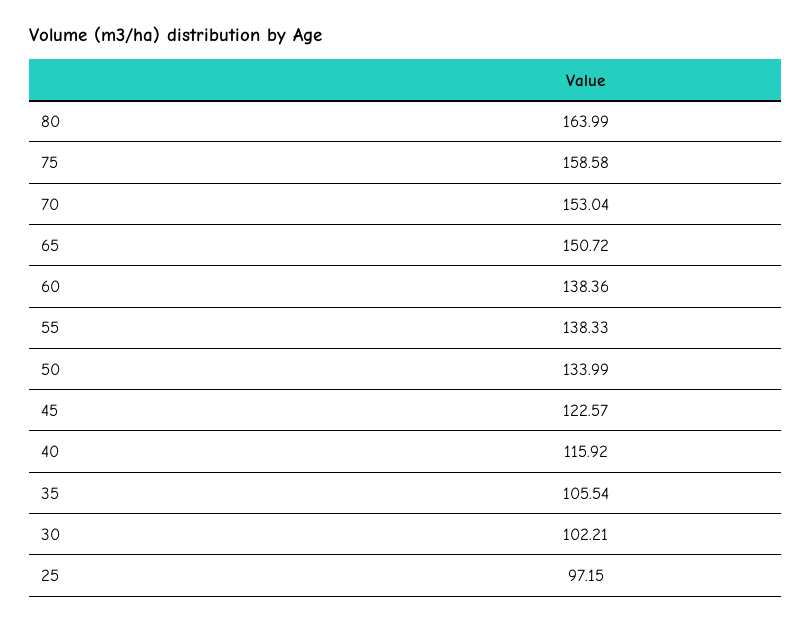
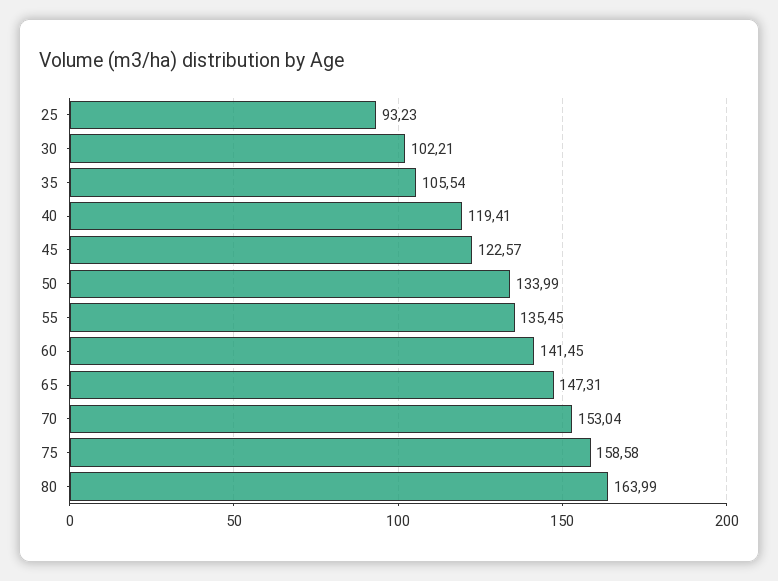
  {
    "80": 163.99,
    "75": 158.58,
    "70": 153.04,
-   "65": 150.72,
+   "65": 147.31,
-   "60": 138.36,
+   "60": 141.45,
-   "55": 138.33,
+   "55": 135.45,
    "50": 133.99,
    "45": 122.57,
-   "40": 115.92,
+   "40": 119.41,
    "35": 105.54,
    "30": 102.21,
-   "25": 97.15
+   "25": 93.23
  }

